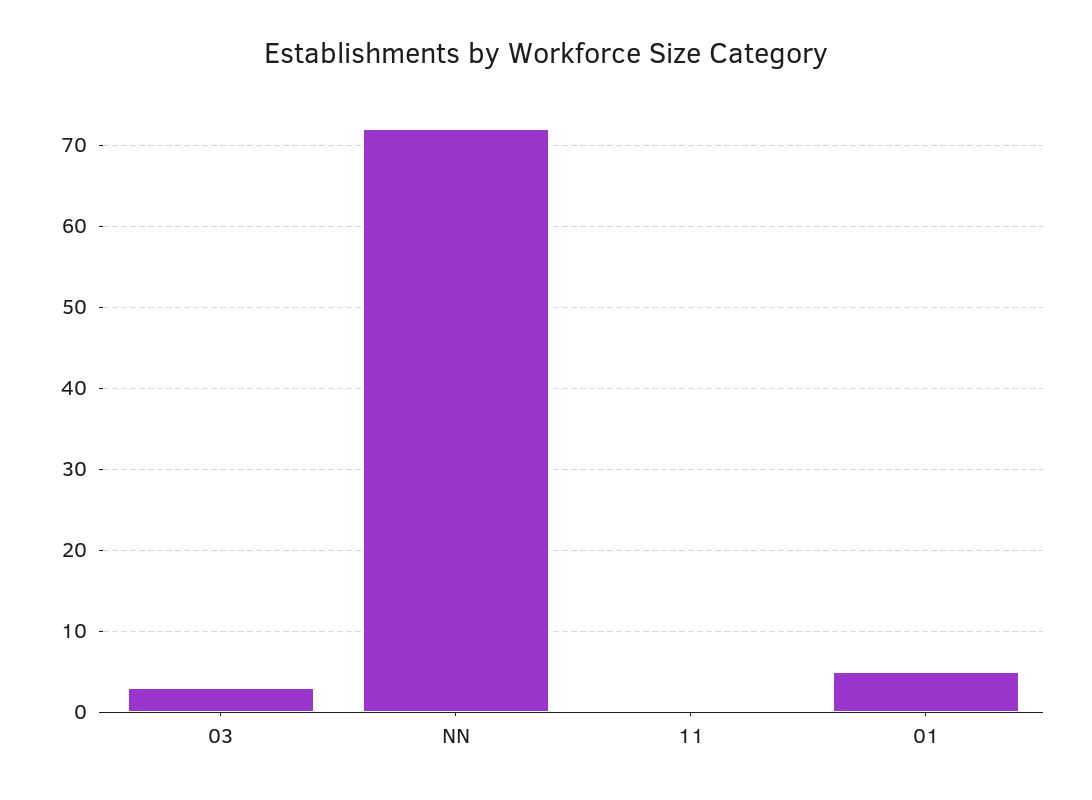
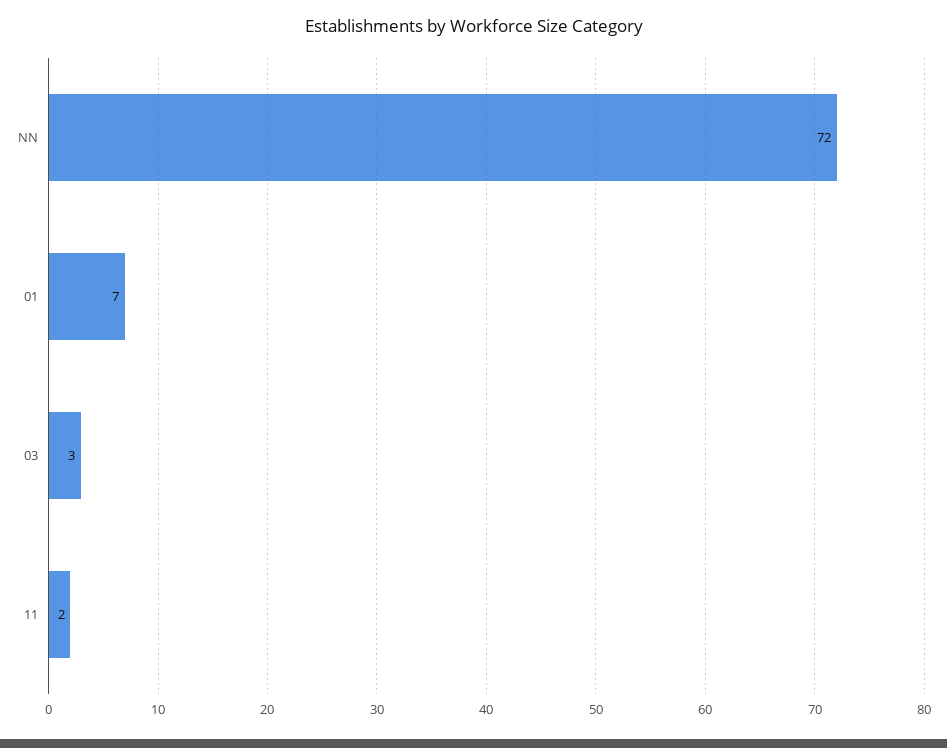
  {
    "03": 3,
    "NN": 72,
-   "11": 0,
+   "11": 2,
-   "01": 5
+   "01": 7
  }

